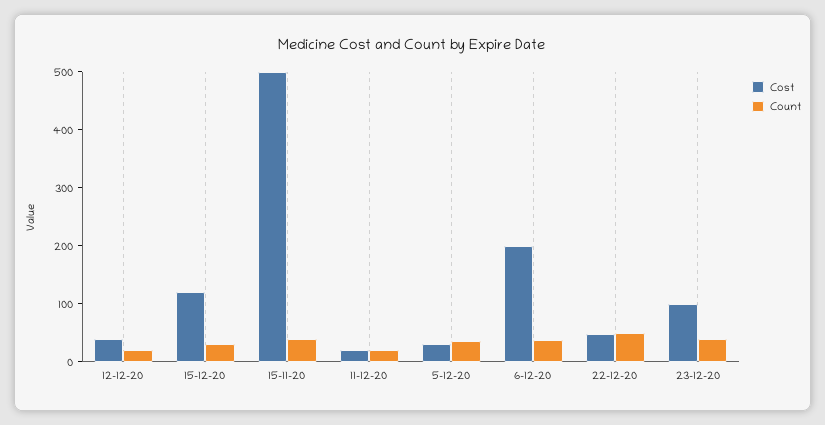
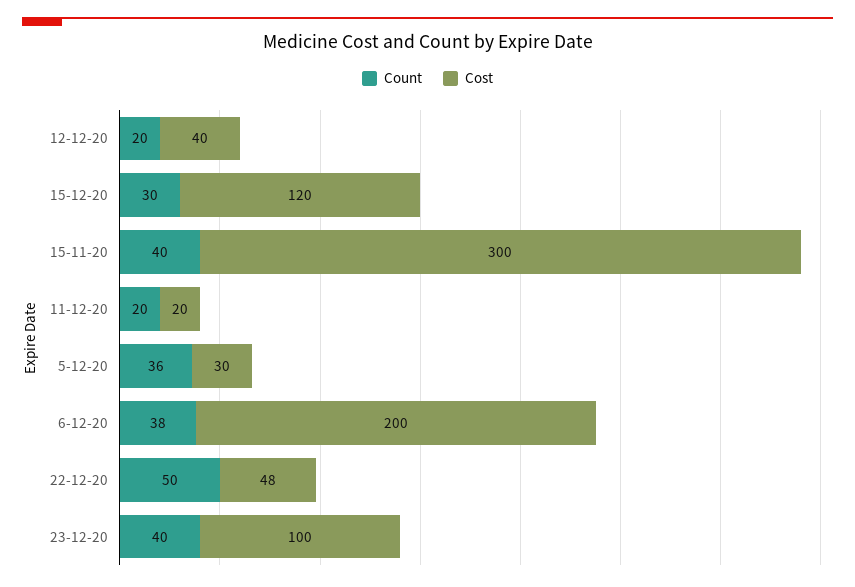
  {
    "Cost": {
      "12-12-20": 40,
      "15-12-20": 120,
-     "15-11-20": 500,
+     "15-11-20": 300,
      "11-12-20": 20,
      "5-12-20": 30,
      "6-12-20": 200,
      "22-12-20": 48,
      "23-12-20": 100
    },
    "Count": {
      "12-12-20": 20,
      "15-12-20": 30,
      "15-11-20": 40,
      "11-12-20": 20,
      "5-12-20": 36,
      "6-12-20": 38,
      "22-12-20": 50,
      "23-12-20": 40
    }
  }

